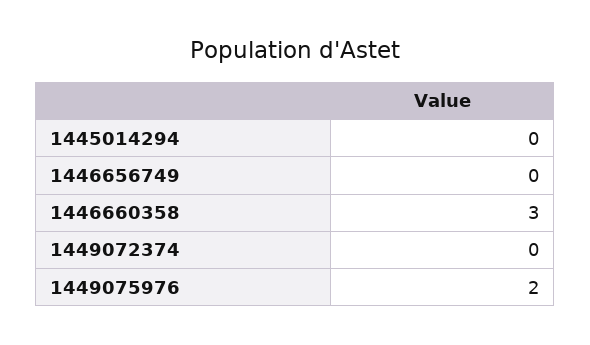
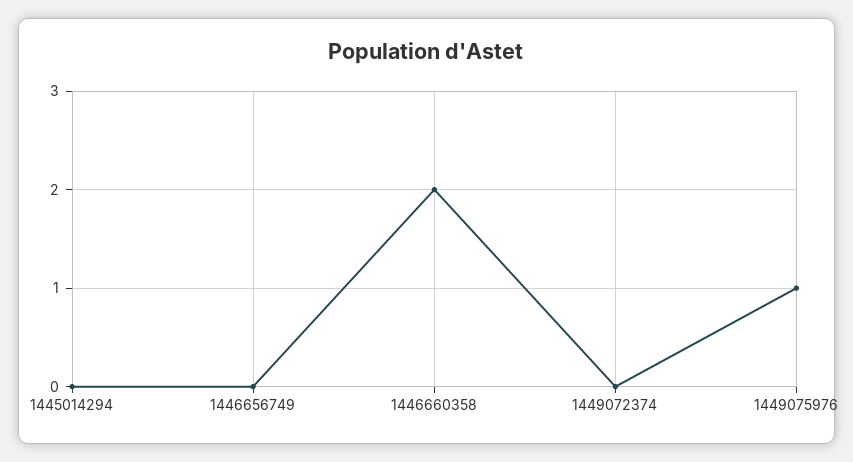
  {
    "1445014294": 0,
    "1446656749": 0,
-   "1446660358": 3,
+   "1446660358": 2,
    "1449072374": 0,
-   "1449075976": 2
+   "1449075976": 1
  }

